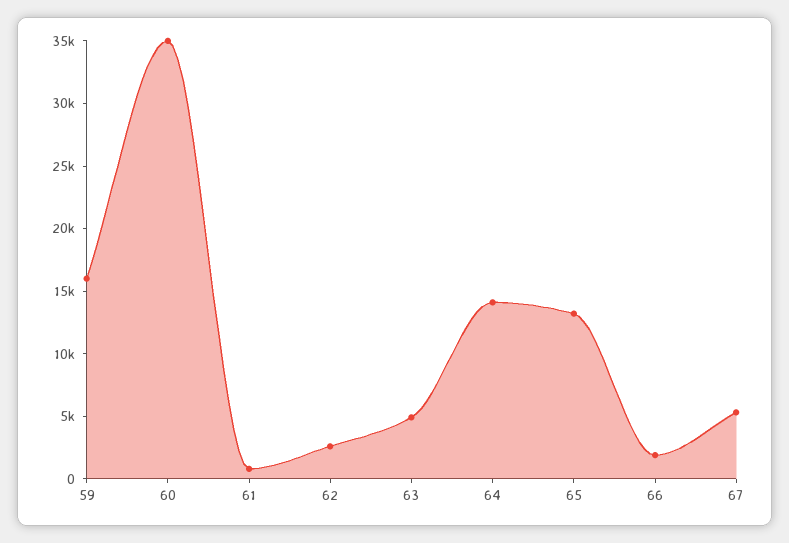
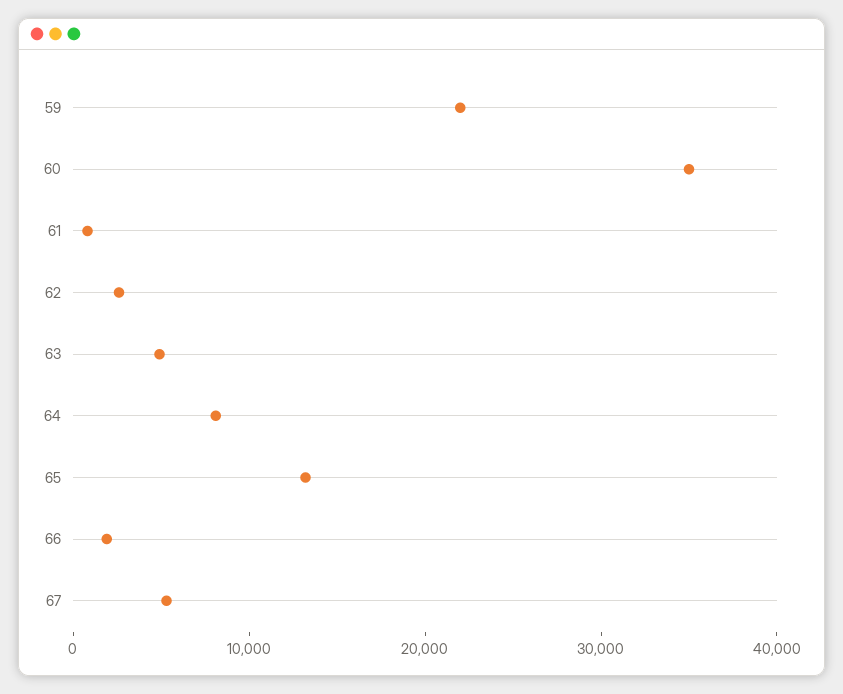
  {
-   "59": 16000,
+   "59": 22000,
    "60": 35000,
    "61": 1000,
    "62": 3000,
    "63": 5000,
-   "64": 14000,
+   "64": 8000,
    "65": 13000,
    "66": 2000,
    "67": 5000
  }

